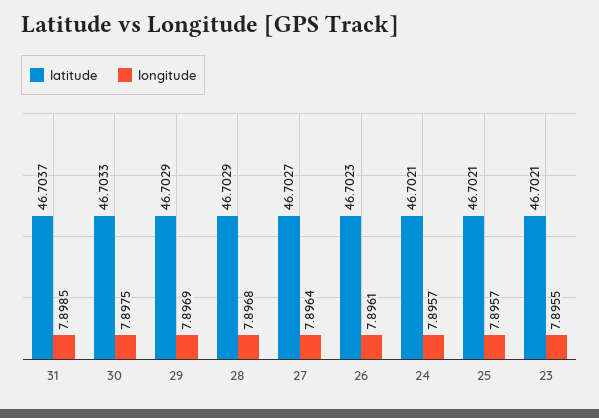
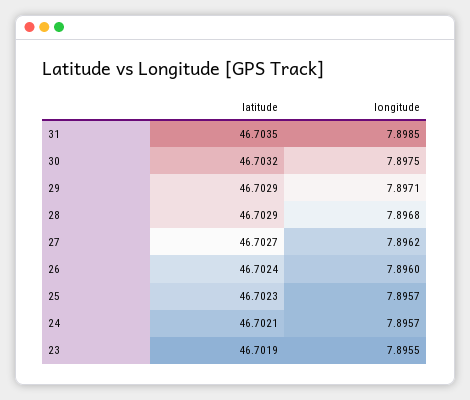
  {
    "latitude": {
-     "31": 46.7037,
+     "31": 46.7035,
-     "30": 46.7033,
+     "30": 46.7032,
      "29": 46.7029,
      "28": 46.7029,
      "27": 46.7027,
-     "26": 46.7023,
+     "26": 46.7024,
      "24": 46.7021,
-     "25": 46.7021,
+     "25": 46.7023,
-     "23": 46.7021
+     "23": 46.7019
    },
    "longitude": {
      "31": 7.8985,
      "30": 7.8975,
-     "29": 7.8969,
+     "29": 7.8971,
      "28": 7.8968,
-     "27": 7.8964,
+     "27": 7.8962,
-     "26": 7.8961,
+     "26": 7.896,
      "24": 7.8957,
      "25": 7.8957,
      "23": 7.8955
    }
  }

